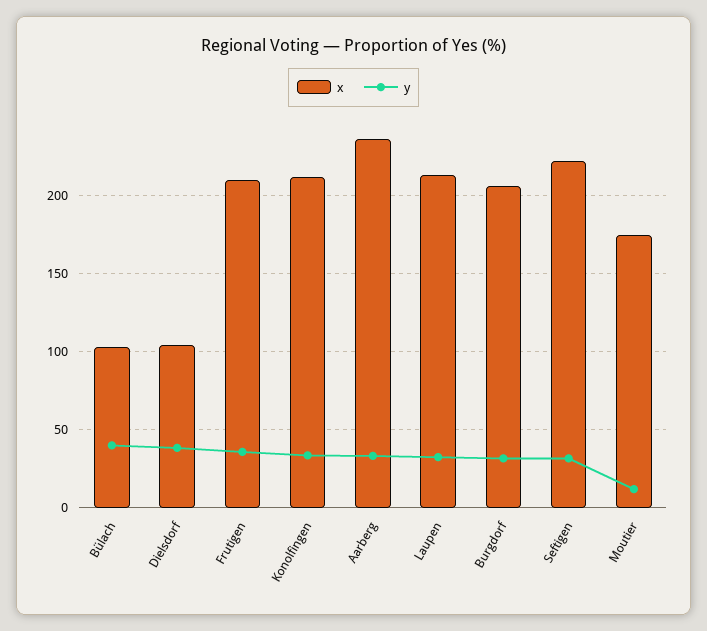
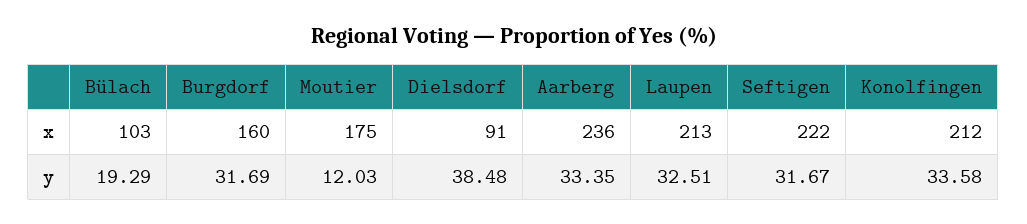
  {
    "x": {
      "Bülach": 103,
-     "Dielsdorf": 105,
+     "Dielsdorf": 91,
-     "Frutigen": 210,
      "Konolfingen": 212,
      "Aarberg": 236,
      "Laupen": 213,
-     "Burgdorf": 205,
+     "Burgdorf": 160,
      "Seftigen": 222,
      "Moutier": 175
    },
    "y": {
-     "Bülach": 40,
+     "Bülach": 19.29,
      "Dielsdorf": 38.48,
-     "Frutigen": 35,
      "Konolfingen": 33.58,
      "Aarberg": 33.35,
      "Laupen": 32.51,
      "Burgdorf": 31.69,
      "Seftigen": 31.67,
      "Moutier": 12.03
    }
  }

